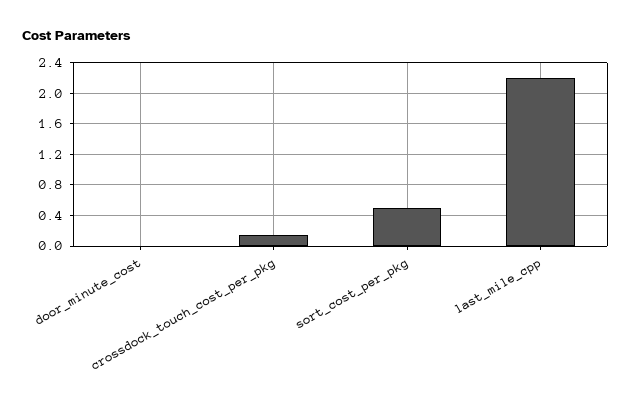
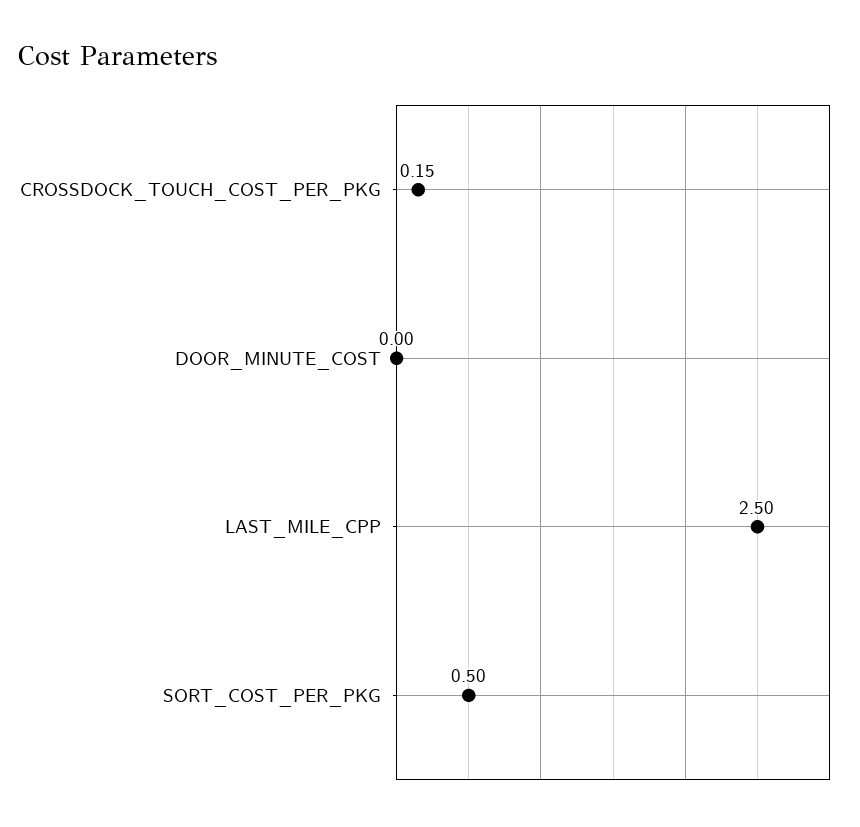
  {
    "door_minute_cost": 0,
    "crossdock_touch_cost_per_pkg": 0.15,
    "sort_cost_per_pkg": 0.5,
-   "last_mile_cpp": 2.2
+   "last_mile_cpp": 2.5
  }

